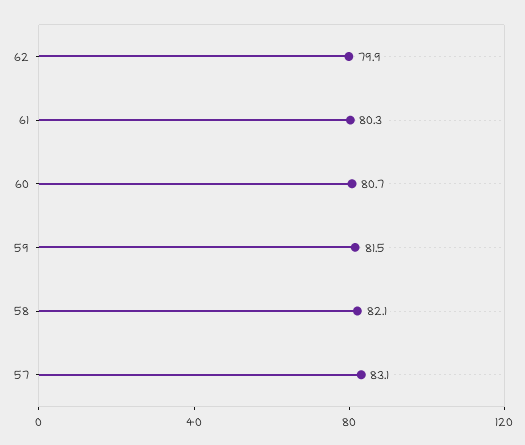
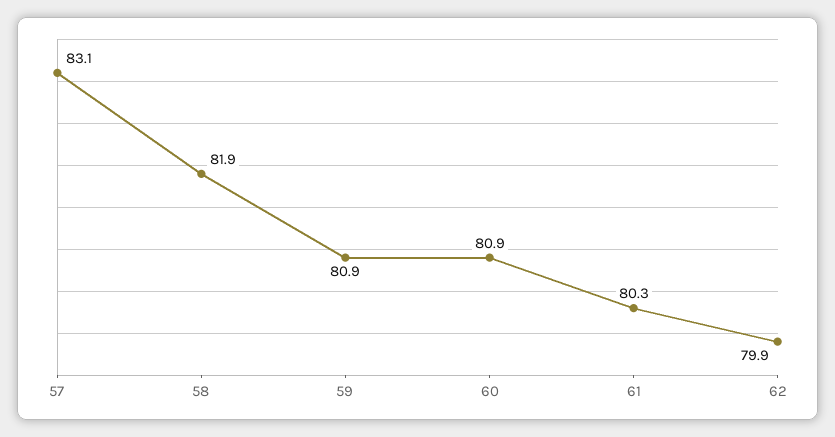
  {
    "62": 79.9,
    "61": 80.3,
-   "60": 80.7,
+   "60": 80.9,
-   "59": 81.5,
+   "59": 80.9,
-   "58": 82.1,
+   "58": 81.9,
    "57": 83.1
  }

